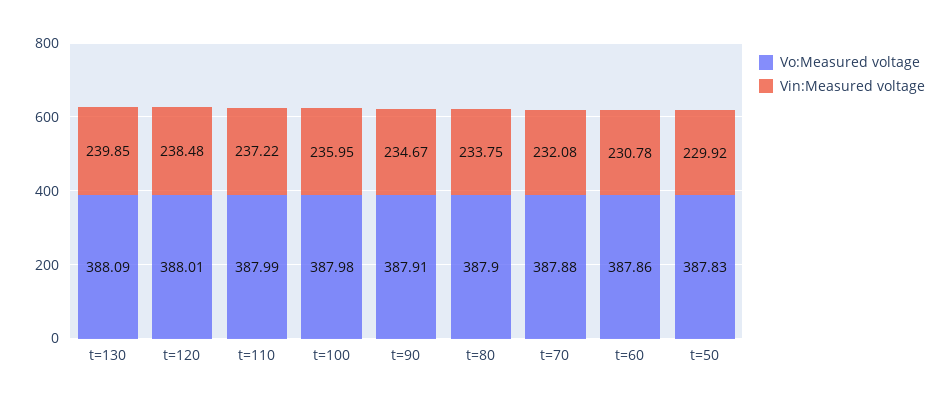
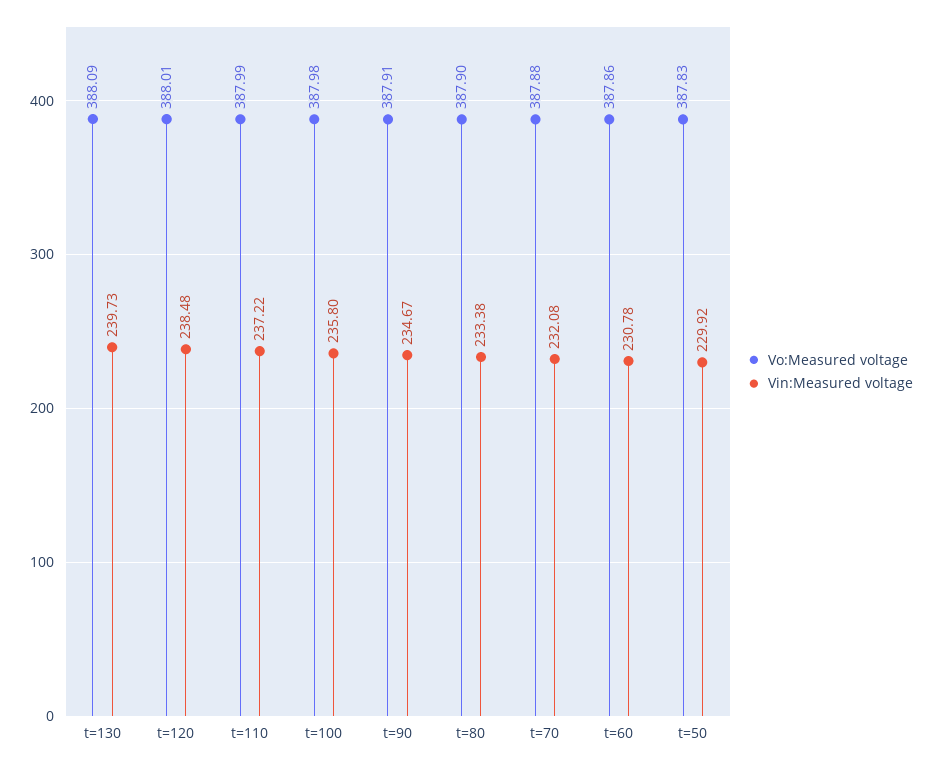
  {
    "Vo:Measured voltage": {
      "t=130": 388.09,
      "t=120": 388.01,
      "t=110": 387.99,
      "t=100": 387.98,
      "t=90": 387.91,
      "t=80": 387.9,
      "t=70": 387.88,
      "t=60": 387.86,
      "t=50": 387.83
    },
    "Vin:Measured voltage": {
-     "t=130": 239.85,
+     "t=130": 239.73,
      "t=120": 238.48,
      "t=110": 237.22,
-     "t=100": 235.95,
+     "t=100": 235.8,
      "t=90": 234.67,
-     "t=80": 233.75,
+     "t=80": 233.38,
      "t=70": 232.08,
      "t=60": 230.78,
      "t=50": 229.92
    }
  }

